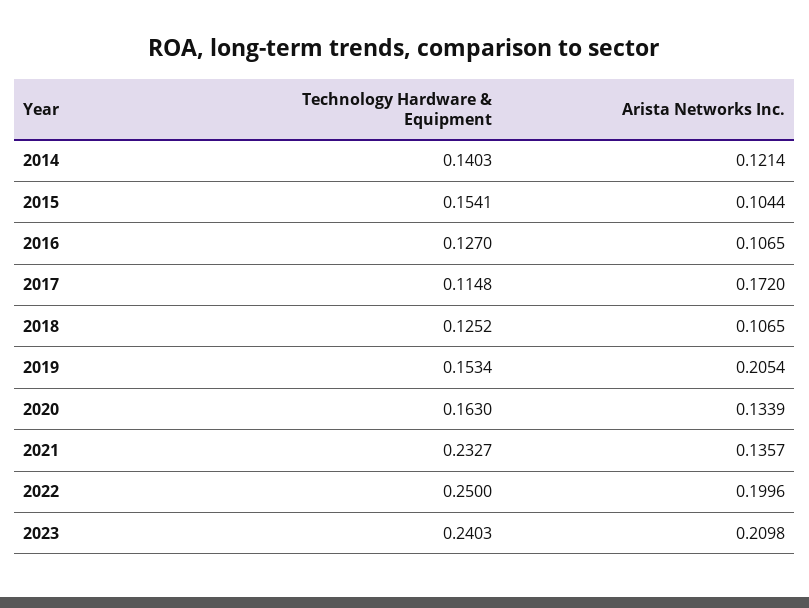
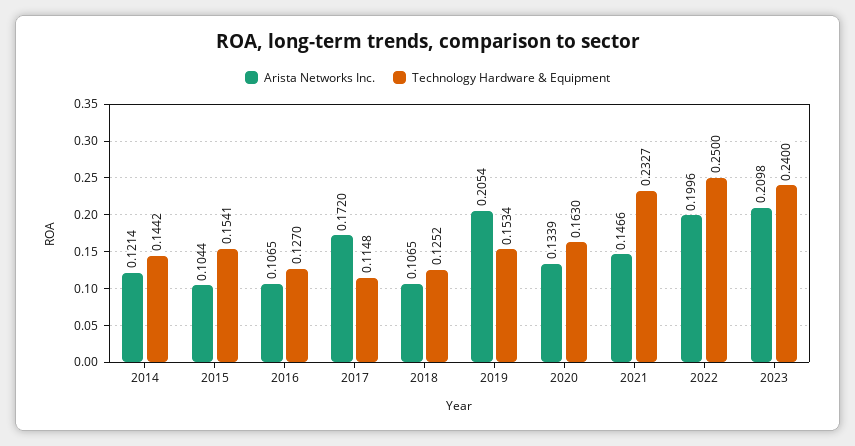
  {
    "Technology Hardware & Equipment": {
-     "2014": 0.1403,
+     "2014": 0.1442,
      "2015": 0.1541,
      "2016": 0.127,
      "2017": 0.1148,
      "2018": 0.1252,
      "2019": 0.1534,
      "2020": 0.163,
      "2021": 0.2327,
      "2022": 0.25,
-     "2023": 0.2403
+     "2023": 0.24
    },
    "Arista Networks Inc.": {
      "2014": 0.1214,
      "2015": 0.1044,
      "2016": 0.1065,
      "2017": 0.172,
      "2018": 0.1065,
      "2019": 0.2054,
      "2020": 0.1339,
-     "2021": 0.1357,
+     "2021": 0.1466,
      "2022": 0.1996,
      "2023": 0.2098
    }
  }

